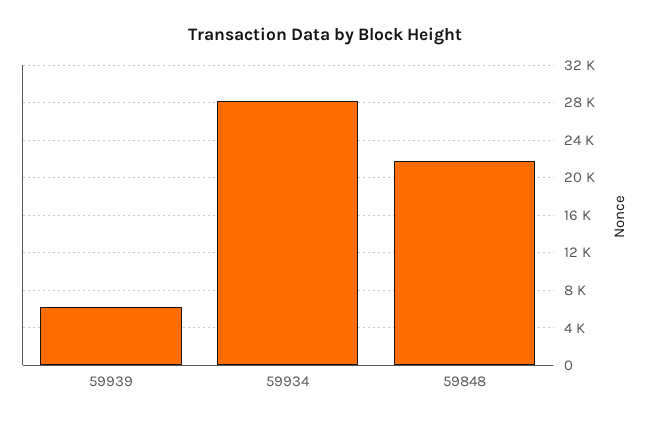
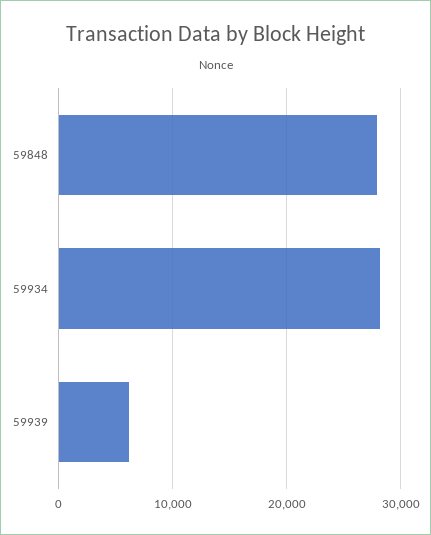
  {
    "59939": 6000,
    "59934": 28000,
-   "59848": 22000
+   "59848": 28000
  }

